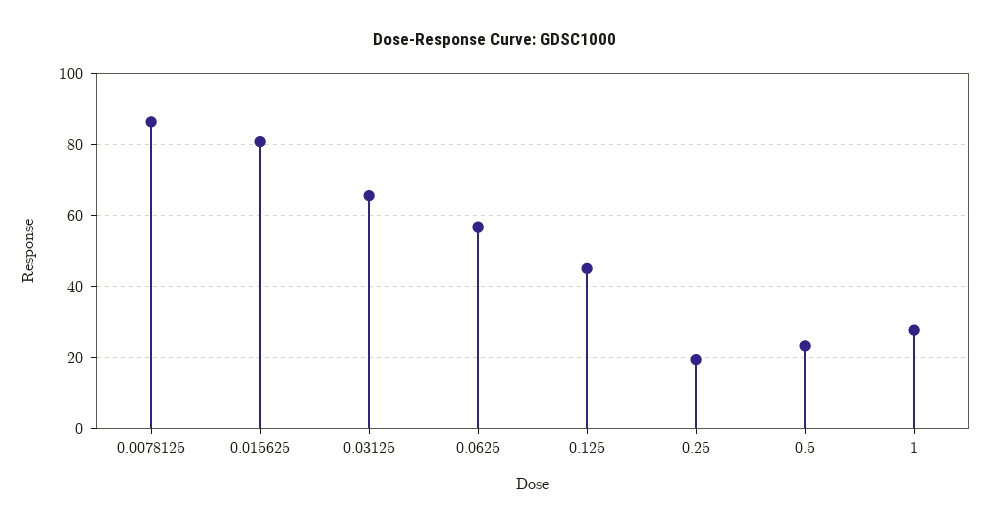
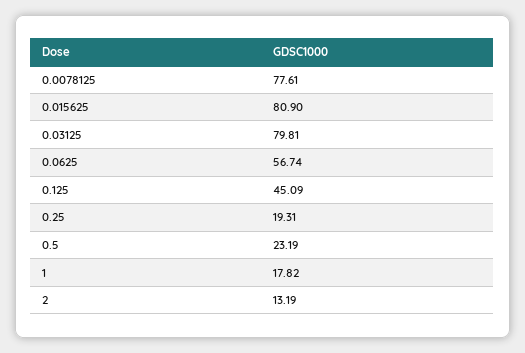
  {
-   "0.0078125": 86,
+   "0.0078125": 77.61,
    "0.015625": 80.9,
-   "0.03125": 66,
+   "0.03125": 79.81,
    "0.0625": 56.74,
    "0.125": 45.09,
    "0.25": 19.31,
    "0.5": 23.19,
-   "1": 28
+   "1": 17.82,
+   "2": 13.19
  }

